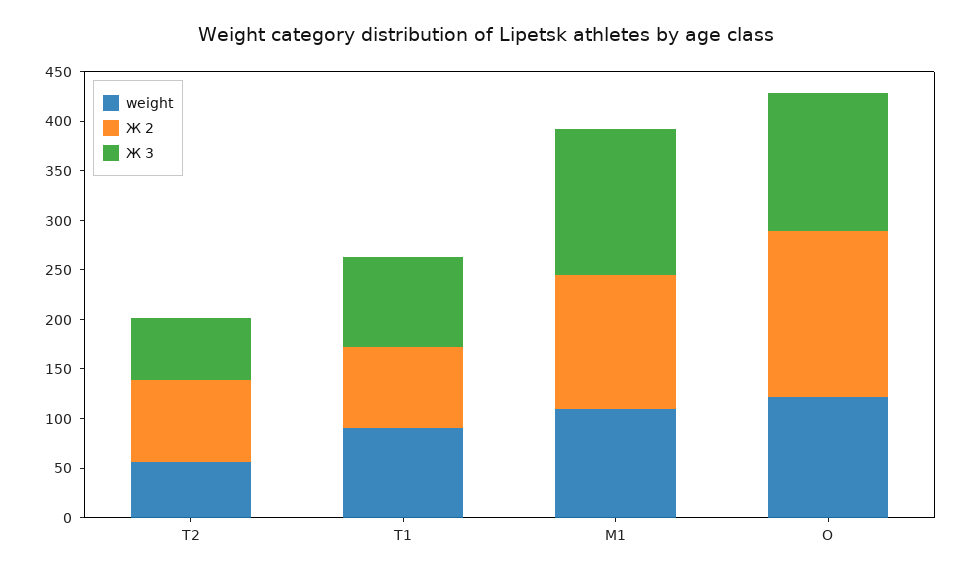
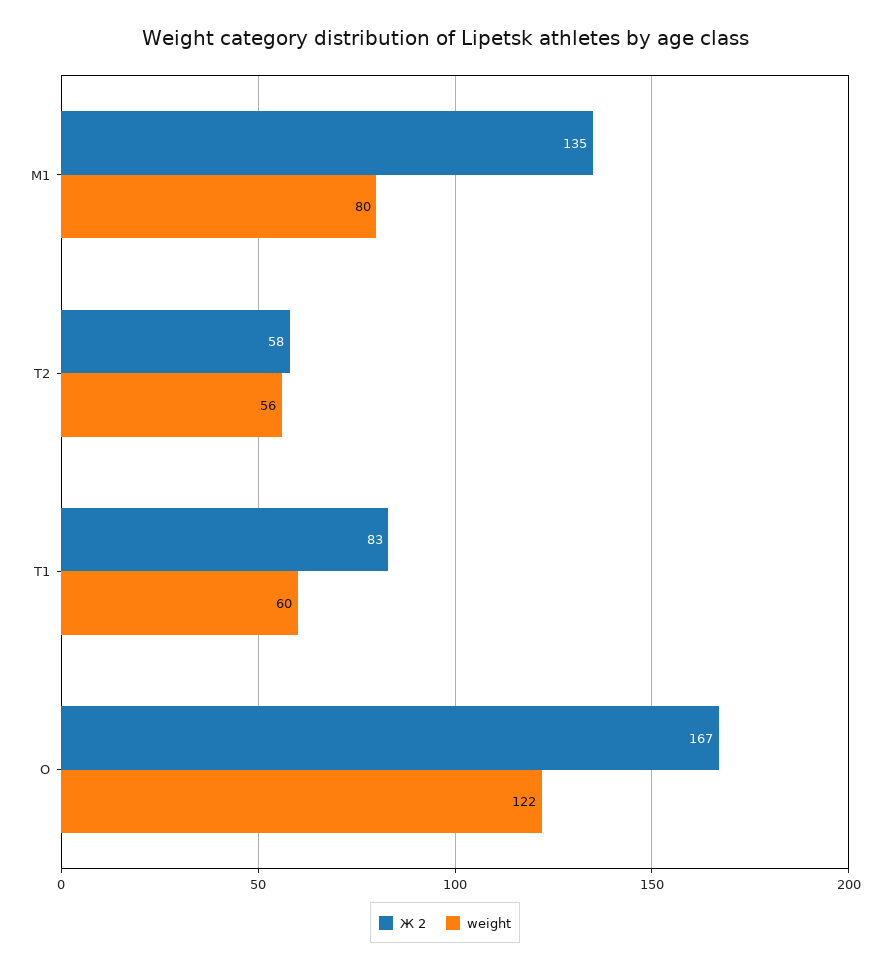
  {
    "weight": {
      "T2": 56,
-     "T1": 90,
+     "T1": 60,
-     "M1": 110,
+     "M1": 80,
      "O": 122
    },
    "Ж 2": {
-     "T2": 80,
+     "T2": 58,
      "T1": 83,
      "M1": 135,
      "O": 167
-   },
+   }
-   "Ж 3": {
-     "T2": 60,
-     "T1": 90,
-     "M1": 150,
-     "O": 140
-   }
  }

